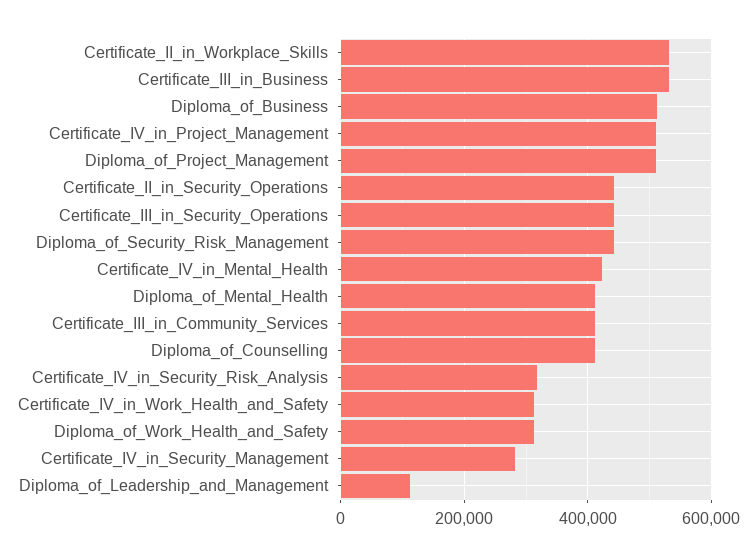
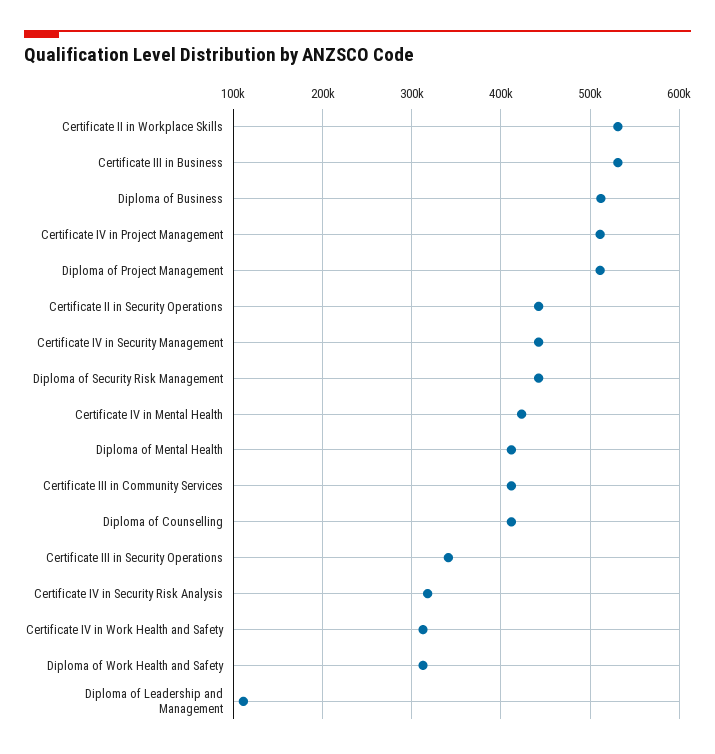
  {
    "Certificate_II_in_Workplace_Skills": 530000,
    "Certificate_III_in_Business": 530000,
    "Diploma_of_Business": 510000,
    "Certificate_IV_in_Project_Management": 510000,
    "Diploma_of_Project_Management": 510000,
    "Certificate_II_in_Security_Operations": 440000,
-   "Certificate_III_in_Security_Operations": 440000,
+   "Certificate_III_in_Security_Operations": 340000,
    "Diploma_of_Security_Risk_Management": 440000,
    "Certificate_IV_in_Mental_Health": 420000,
    "Diploma_of_Mental_Health": 410000,
    "Certificate_III_in_Community_Services": 410000,
    "Diploma_of_Counselling": 410000,
    "Certificate_IV_in_Security_Risk_Analysis": 320000,
    "Certificate_IV_in_Work_Health_and_Safety": 310000,
    "Diploma_of_Work_Health_and_Safety": 310000,
-   "Certificate_IV_in_Security_Management": 280000,
+   "Certificate_IV_in_Security_Management": 440000,
    "Diploma_of_Leadership_and_Management": 110000
  }

